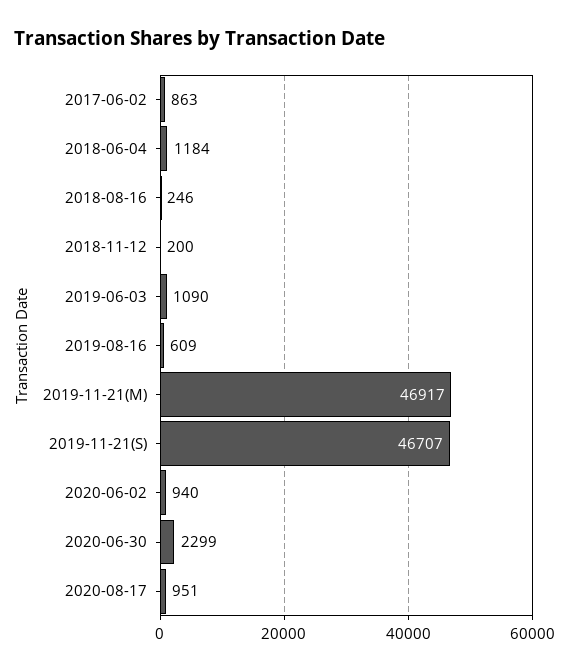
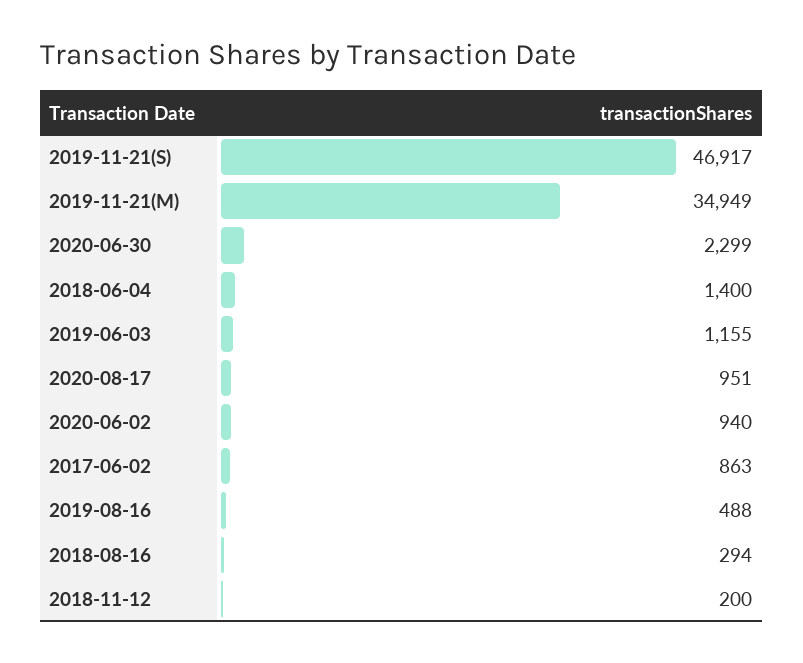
  {
    "2017-06-02": 863,
-   "2018-06-04": 1184,
+   "2018-06-04": 1400,
-   "2018-08-16": 246,
+   "2018-08-16": 294,
    "2018-11-12": 200,
-   "2019-06-03": 1090,
+   "2019-06-03": 1155,
-   "2019-08-16": 609,
+   "2019-08-16": 488,
-   "2019-11-21(M)": 46917,
+   "2019-11-21(M)": 34949,
-   "2019-11-21(S)": 46707,
+   "2019-11-21(S)": 46917,
    "2020-06-02": 940,
    "2020-06-30": 2299,
    "2020-08-17": 951
  }

